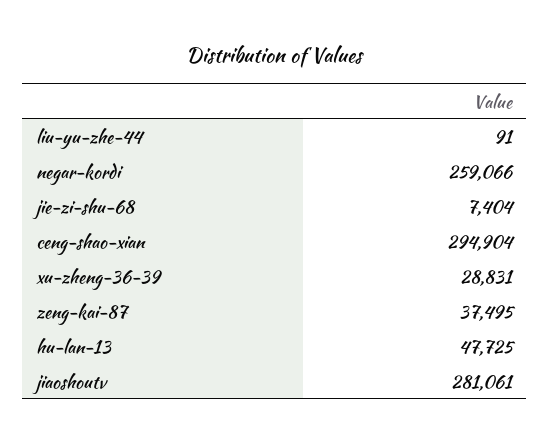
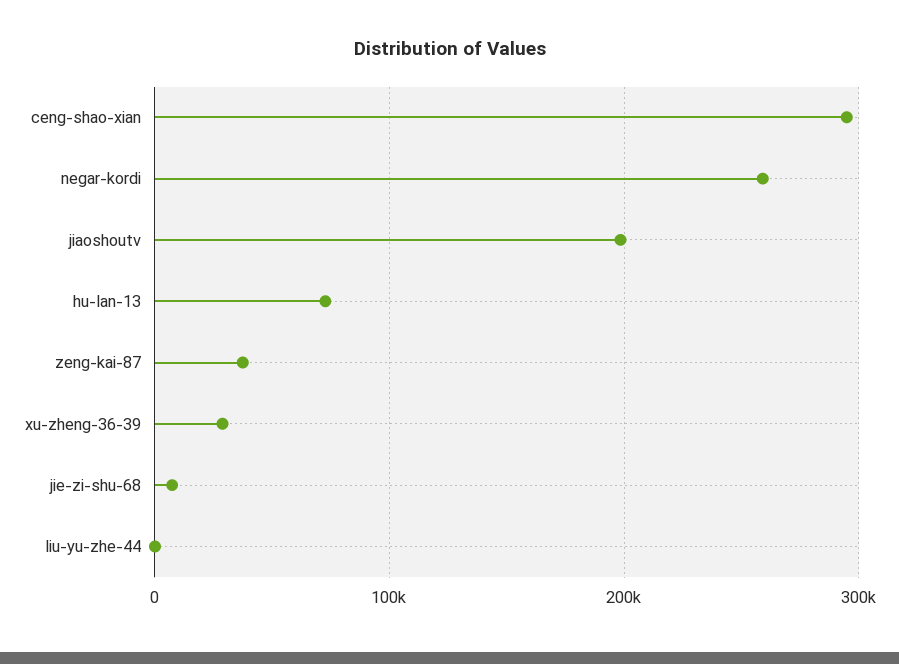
  {
    "liu-yu-zhe-44": 91,
    "negar-kordi": 259066,
    "jie-zi-shu-68": 7404,
    "ceng-shao-xian": 294904,
    "xu-zheng-36-39": 28831,
    "zeng-kai-87": 37495,
-   "hu-lan-13": 47725,
+   "hu-lan-13": 70000,
-   "jiaoshoutv": 281061
+   "jiaoshoutv": 200000
  }

